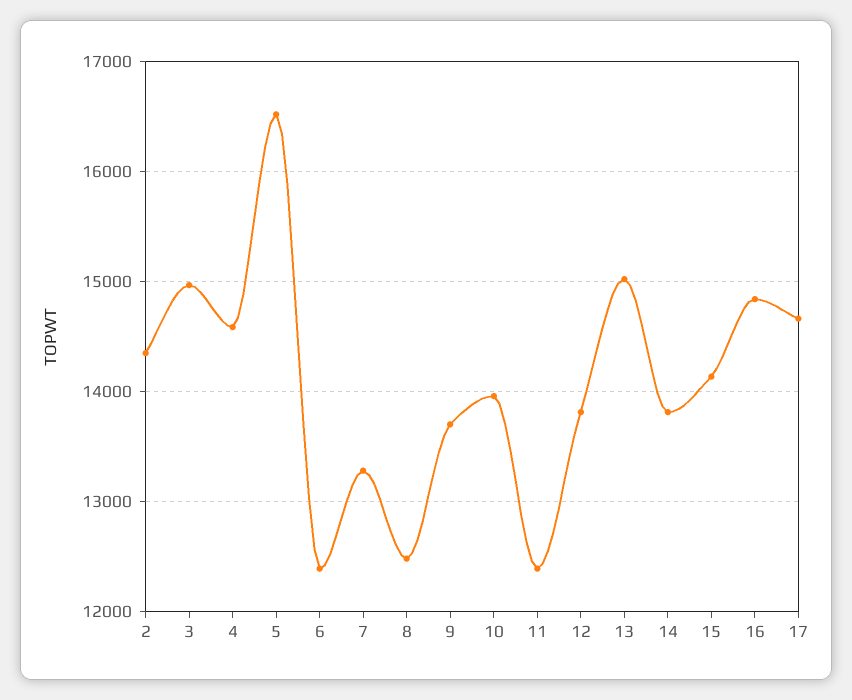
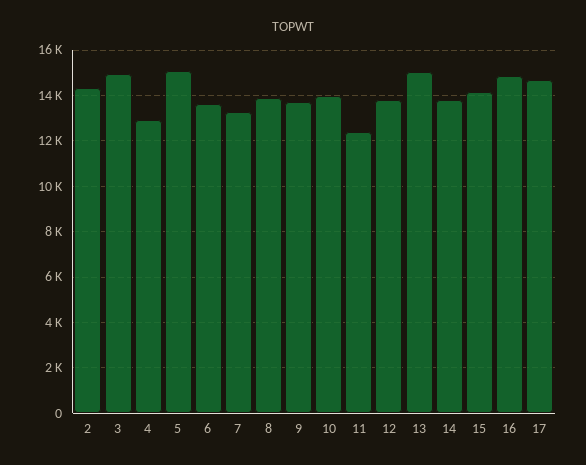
  {
    "2": 14300,
    "3": 15000,
-   "4": 14600,
+   "4": 13000,
-   "5": 16500,
+   "5": 15000,
-   "6": 12400,
+   "6": 13500,
    "7": 13300,
-   "8": 12500,
+   "8": 14000,
    "9": 13700,
    "10": 14000,
    "11": 12400,
    "12": 13800,
    "13": 15000,
    "14": 13800,
    "15": 14100,
    "16": 14800,
    "17": 14700
  }

